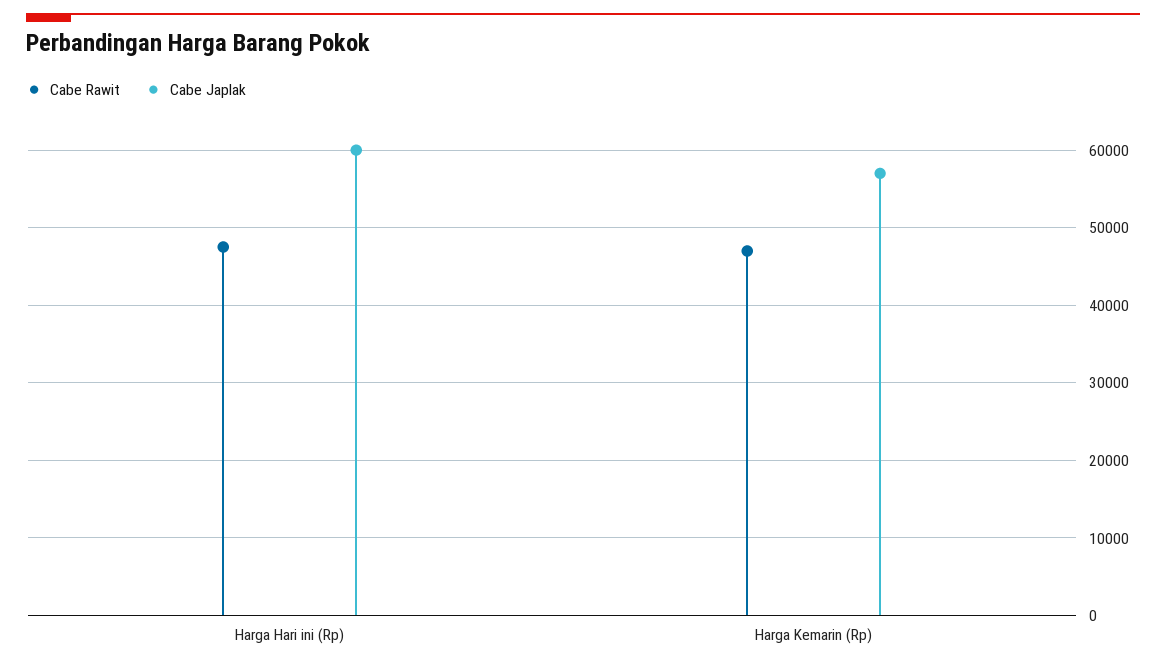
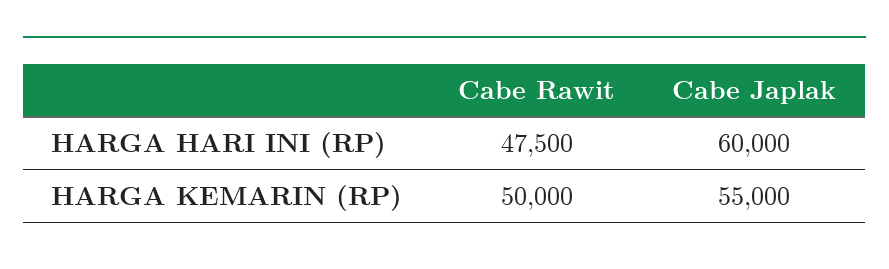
  {
    "Cabe Rawit": {
      "Harga Hari ini (Rp)": 47500,
-     "Harga Kemarin (Rp)": 47000
+     "Harga Kemarin (Rp)": 50000
    },
    "Cabe Japlak": {
      "Harga Hari ini (Rp)": 60000,
-     "Harga Kemarin (Rp)": 57000
+     "Harga Kemarin (Rp)": 55000
    }
  }

